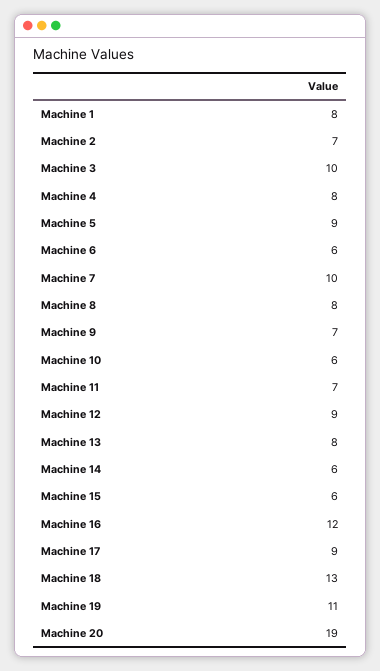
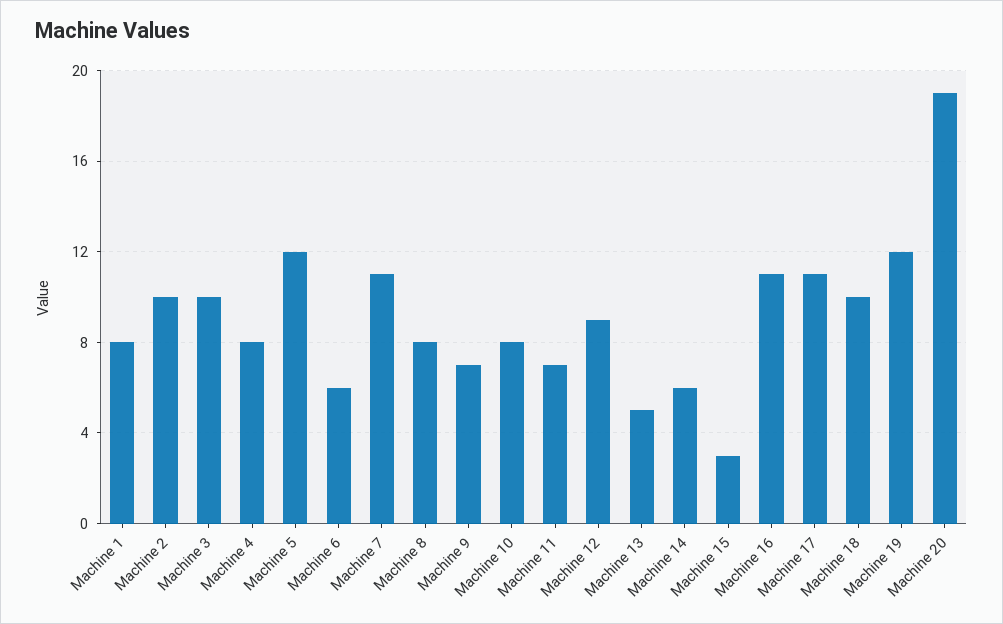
  {
    "Machine 1": 8,
-   "Machine 2": 7,
+   "Machine 2": 10,
    "Machine 3": 10,
    "Machine 4": 8,
-   "Machine 5": 9,
+   "Machine 5": 12,
    "Machine 6": 6,
-   "Machine 7": 10,
+   "Machine 7": 11,
    "Machine 8": 8,
    "Machine 9": 7,
-   "Machine 10": 6,
+   "Machine 10": 8,
    "Machine 11": 7,
    "Machine 12": 9,
-   "Machine 13": 8,
+   "Machine 13": 5,
    "Machine 14": 6,
-   "Machine 15": 6,
+   "Machine 15": 3,
-   "Machine 16": 12,
+   "Machine 16": 11,
-   "Machine 17": 9,
+   "Machine 17": 11,
-   "Machine 18": 13,
+   "Machine 18": 10,
-   "Machine 19": 11,
+   "Machine 19": 12,
    "Machine 20": 19
  }

